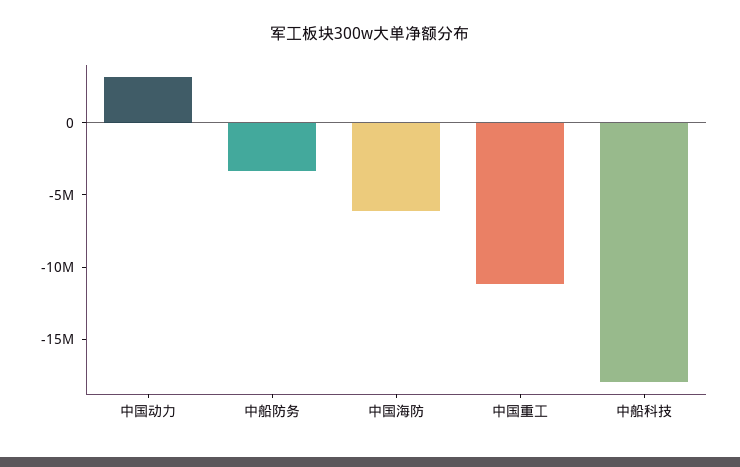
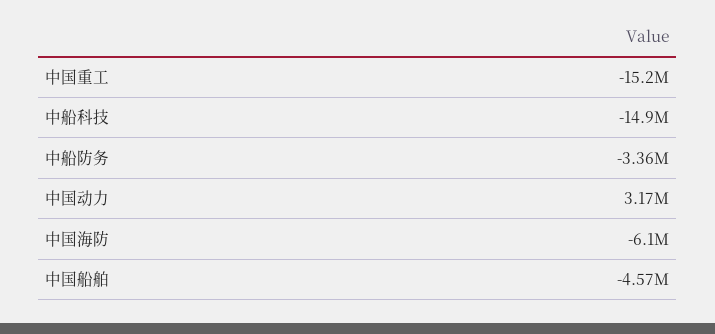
  {
    "中国动力": 3170000,
    "中船防务": -3360000,
    "中国海防": -6100000,
-   "中国重工": -11000000,
+   "中国重工": -15200000,
-   "中船科技": -18000000
+   "中船科技": -14900000,
+   "中国船舶": -4570000
  }

